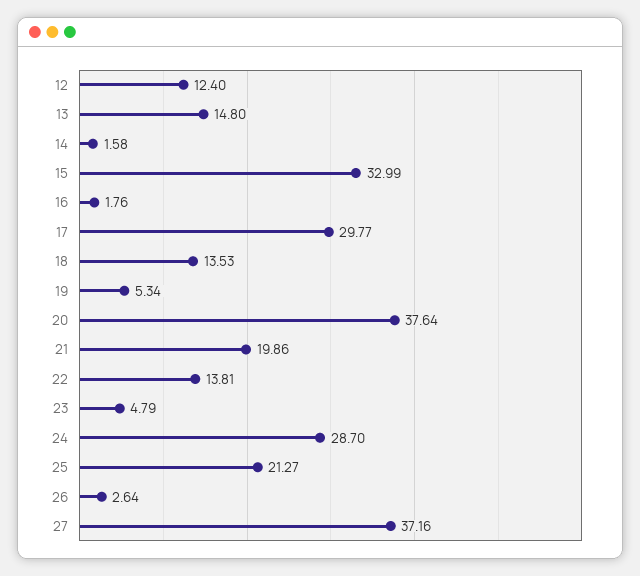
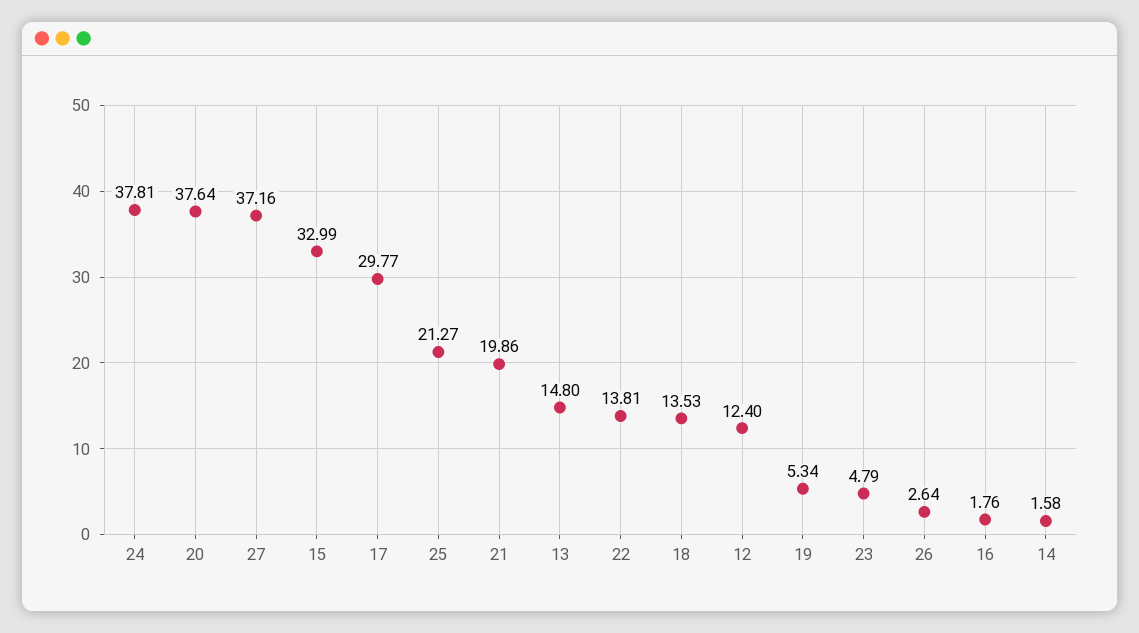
  {
    "12": 12.4,
    "13": 14.8,
    "14": 1.58,
    "15": 32.99,
    "16": 1.76,
    "17": 29.77,
    "18": 13.53,
    "19": 5.34,
    "20": 37.64,
    "21": 19.86,
    "22": 13.81,
    "23": 4.79,
-   "24": 28.7,
+   "24": 37.81,
    "25": 21.27,
    "26": 2.64,
    "27": 37.16
  }

